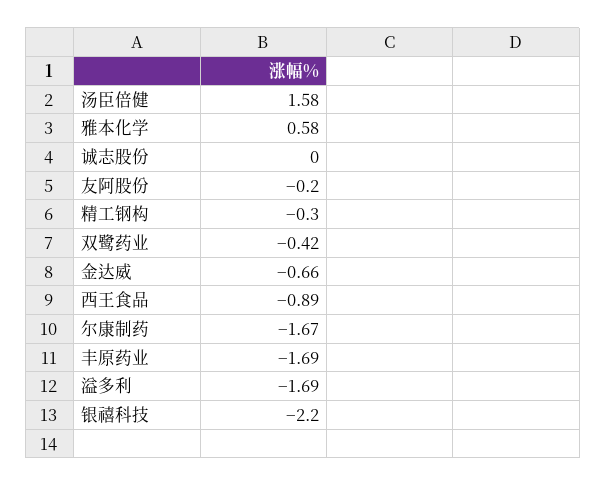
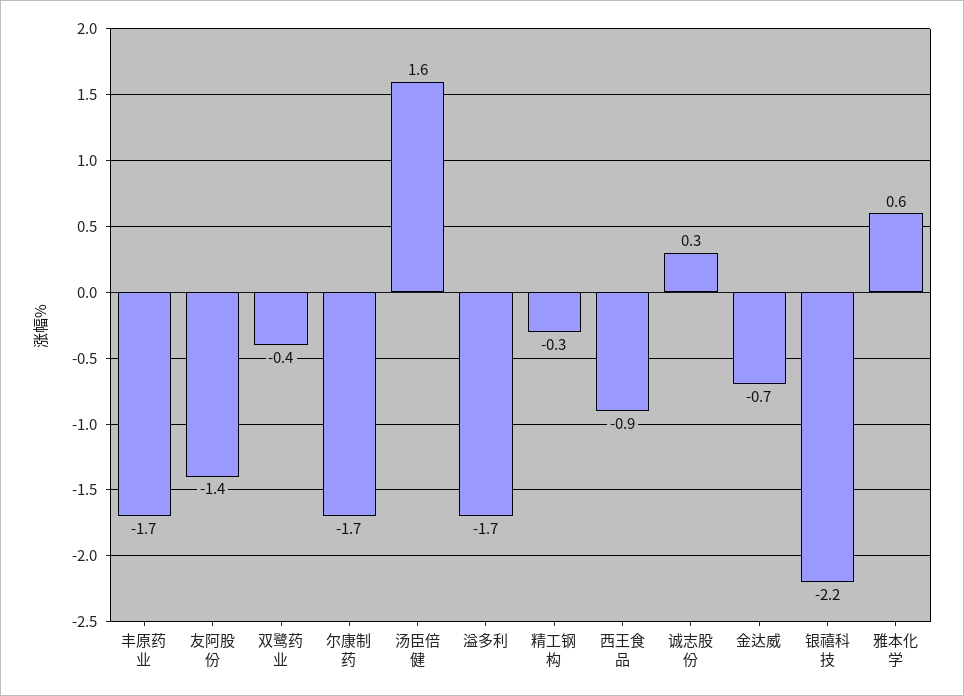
  {
    "汤臣倍健": 1.58,
    "雅本化学": 0.58,
-   "诚志股份": 0,
+   "诚志股份": 0.3,
-   "友阿股份": -0.2,
+   "友阿股份": -1.4,
    "精工钢构": -0.3,
    "双鹭药业": -0.42,
    "金达威": -0.66,
    "西王食品": -0.89,
    "尔康制药": -1.67,
    "丰原药业": -1.69,
    "溢多利": -1.69,
    "银禧科技": -2.2
  }

